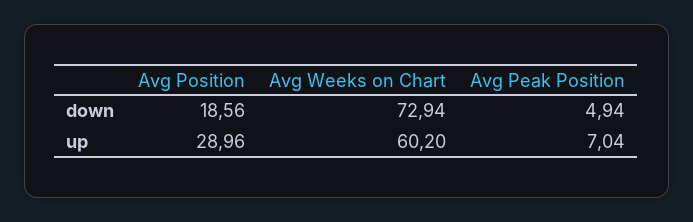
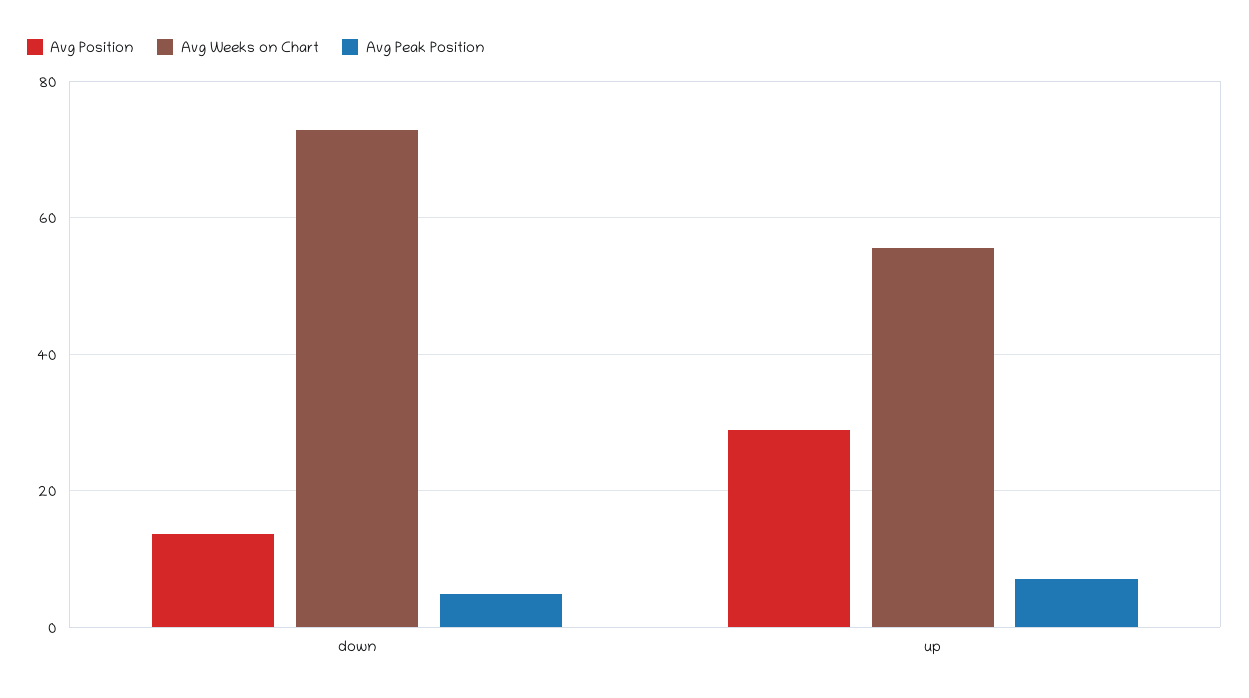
  {
    "Avg Position": {
-     "down": 18.56,
+     "down": 14,
      "up": 28.96
    },
    "Avg Weeks on Chart": {
      "down": 72.94,
-     "up": 60.2
+     "up": 56
    },
    "Avg Peak Position": {
      "down": 4.94,
      "up": 7.04
    }
  }

